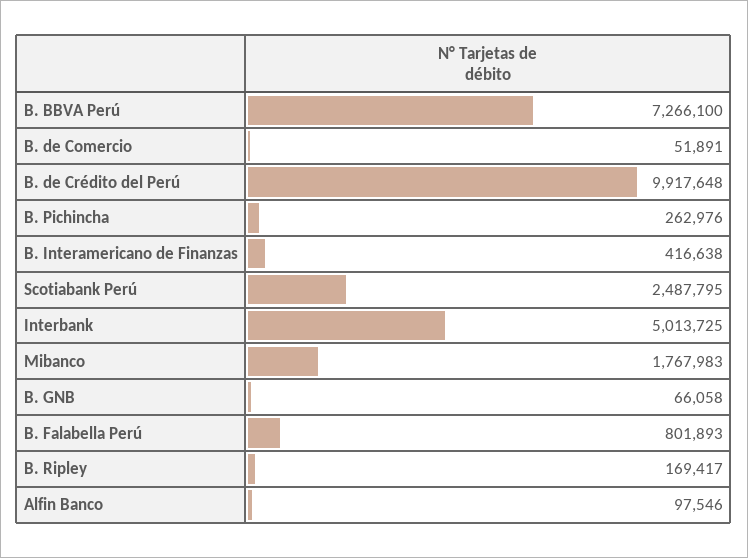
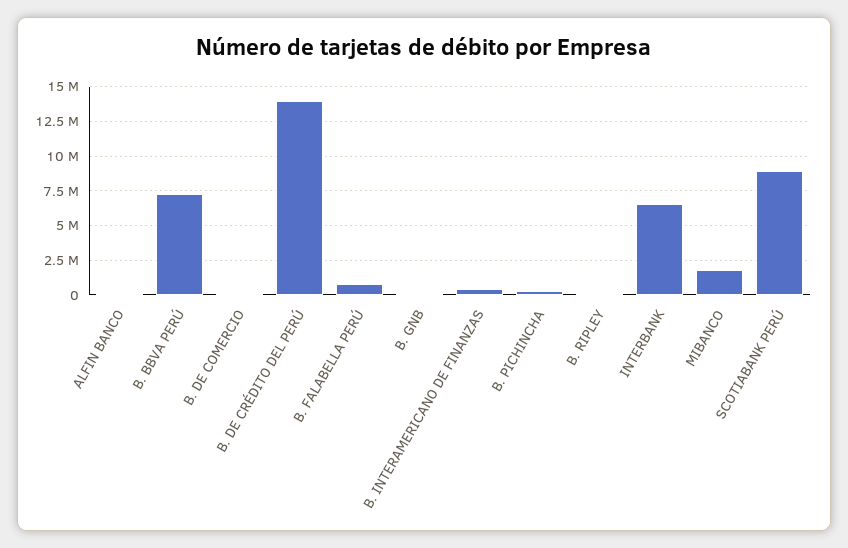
  {
    "B. BBVA Perú": 7266100,
    "B. de Comercio": 51891,
-   "B. de Crédito del Perú": 9917648,
+   "B. de Crédito del Perú": 14000000,
    "B. Pichincha": 262976,
    "B. Interamericano de Finanzas": 416638,
-   "Scotiabank Perú": 2487795,
+   "Scotiabank Perú": 9000000,
-   "Interbank": 5013725,
+   "Interbank": 6500000,
    "Mibanco": 1767983,
    "B. GNB": 66058,
    "B. Falabella Perú": 801893,
    "B. Ripley": 169417,
    "Alfin Banco": 97546
  }

